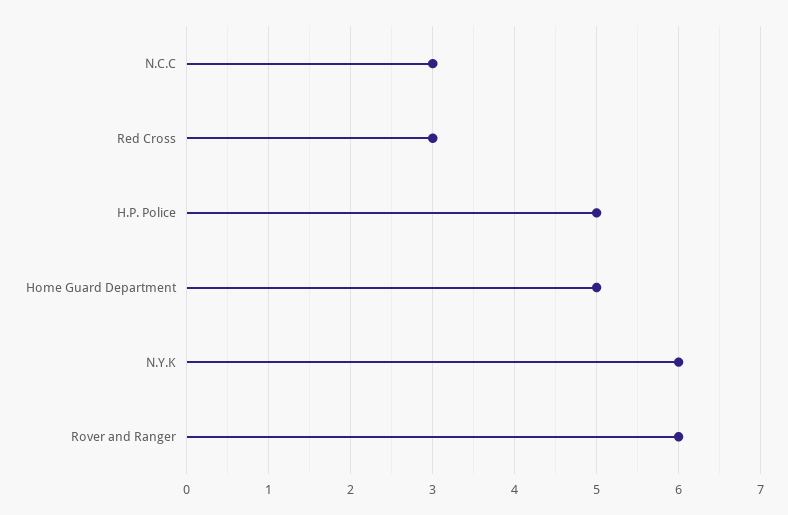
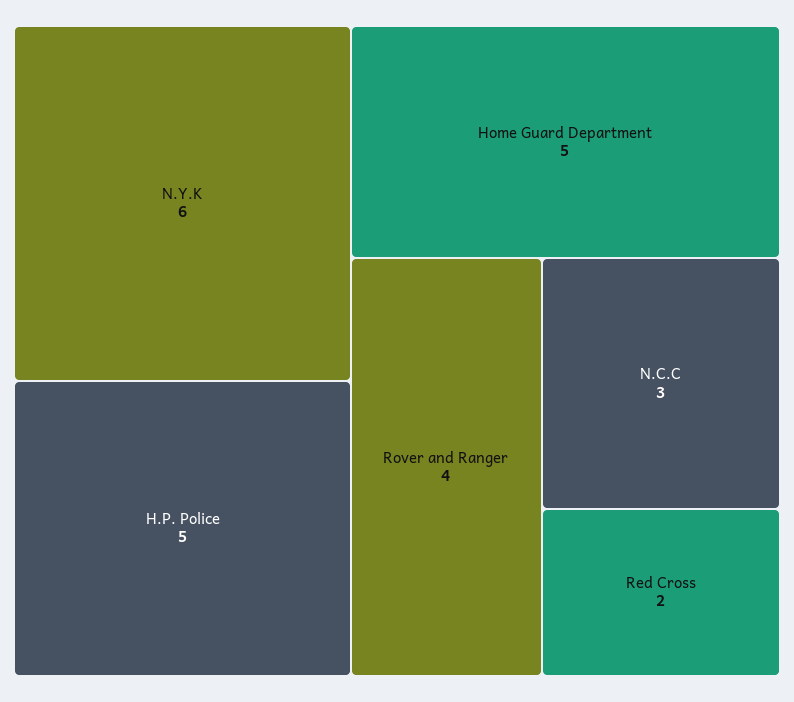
  {
    "N.C.C": 3,
-   "Red Cross": 3,
+   "Red Cross": 2,
    "H.P. Police": 5,
    "Home Guard Department": 5,
    "N.Y.K": 6,
-   "Rover and Ranger": 6
+   "Rover and Ranger": 4
  }

